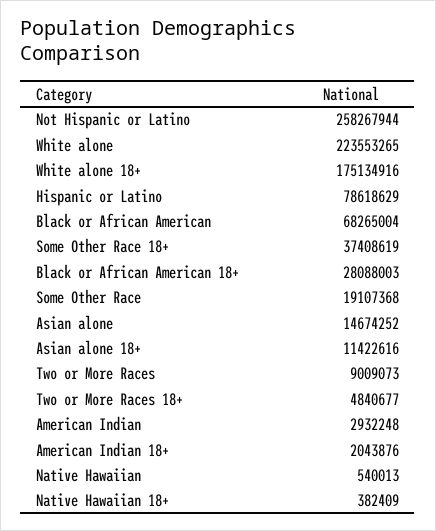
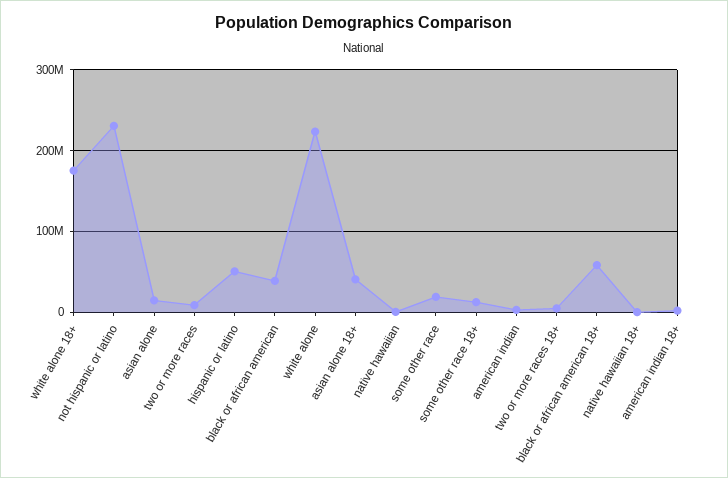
  {
-   "Not Hispanic or Latino": 258267944,
+   "Not Hispanic or Latino": 230000000,
    "White alone": 223553265,
    "White alone 18+": 175134916,
-   "Hispanic or Latino": 78618629,
+   "Hispanic or Latino": 50000000,
-   "Black or African American": 68265004,
+   "Black or African American": 40000000,
-   "Some Other Race 18+": 37408619,
+   "Some Other Race 18+": 10000000,
-   "Black or African American 18+": 28088003,
+   "Black or African American 18+": 60000000,
    "Some Other Race": 19107368,
    "Asian alone": 14674252,
-   "Asian alone 18+": 11422616,
+   "Asian alone 18+": 40000000,
    "Two or More Races": 9009073,
    "Two or More Races 18+": 4840677,
    "American Indian": 2932248,
    "American Indian 18+": 2043876,
    "Native Hawaiian": 540013,
    "Native Hawaiian 18+": 382409
  }

